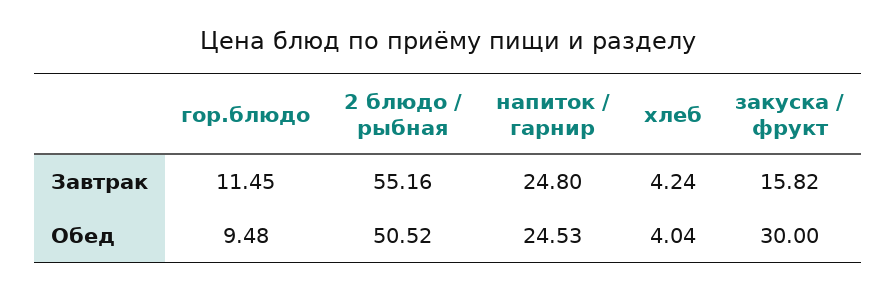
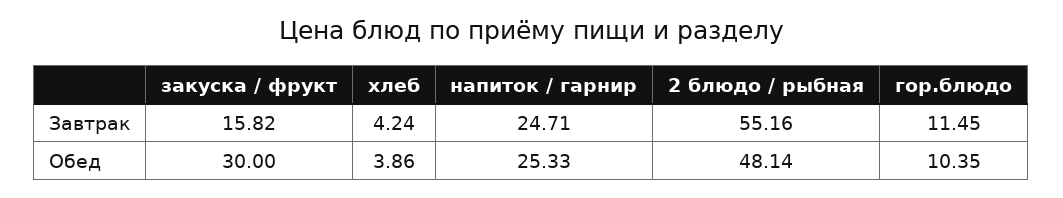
  {
    "гор.блюдо": {
      "Завтрак": 11.45,
-     "Обед": 9.48
+     "Обед": 10.35
    },
    "2 блюдо / рыбная": {
      "Завтрак": 55.16,
-     "Обед": 50.52
+     "Обед": 48.14
    },
    "напиток / гарнир": {
-     "Завтрак": 24.8,
+     "Завтрак": 24.71,
-     "Обед": 24.53
+     "Обед": 25.33
    },
    "хлеб": {
      "Завтрак": 4.24,
-     "Обед": 4.04
+     "Обед": 3.86
    },
    "закуска / фрукт": {
      "Завтрак": 15.82,
      "Обед": 30
    }
  }

